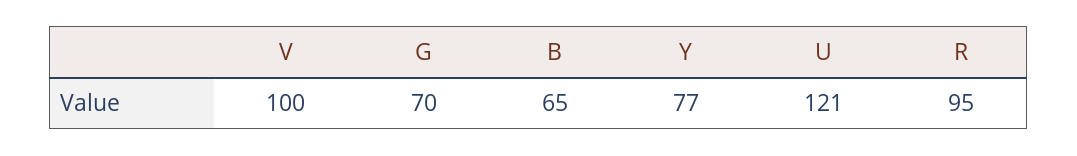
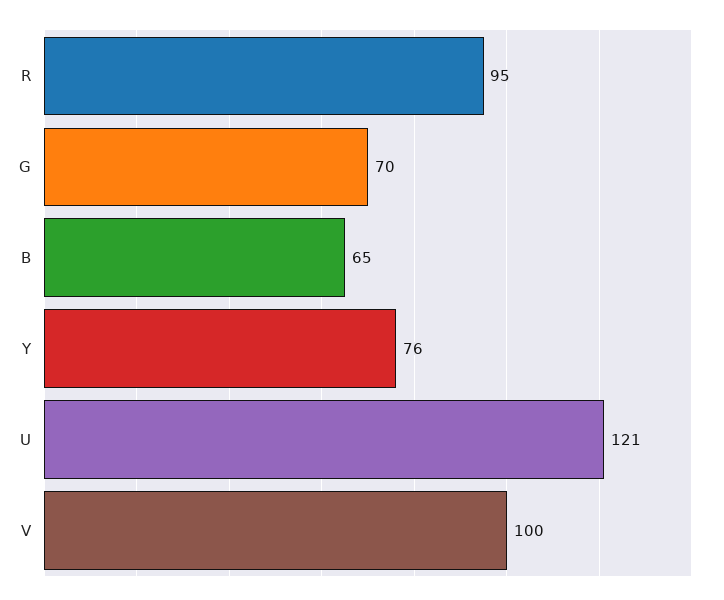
  {
    "V": 100,
    "G": 70,
    "B": 65,
-   "Y": 77,
+   "Y": 76,
    "U": 121,
    "R": 95
  }

